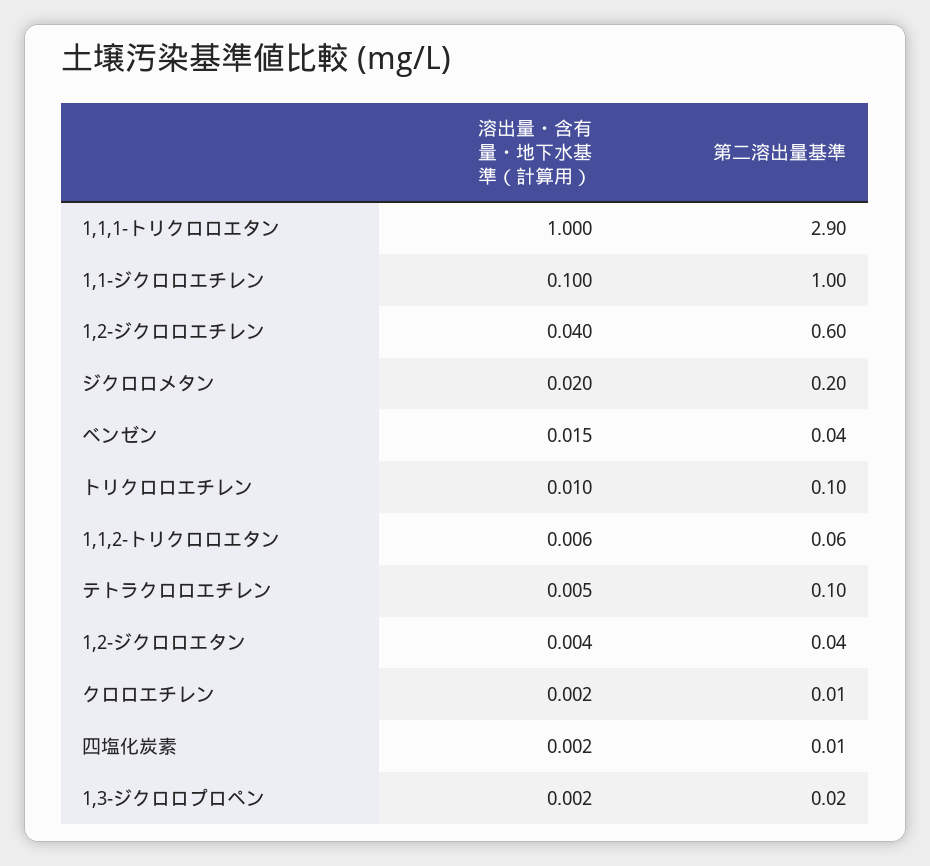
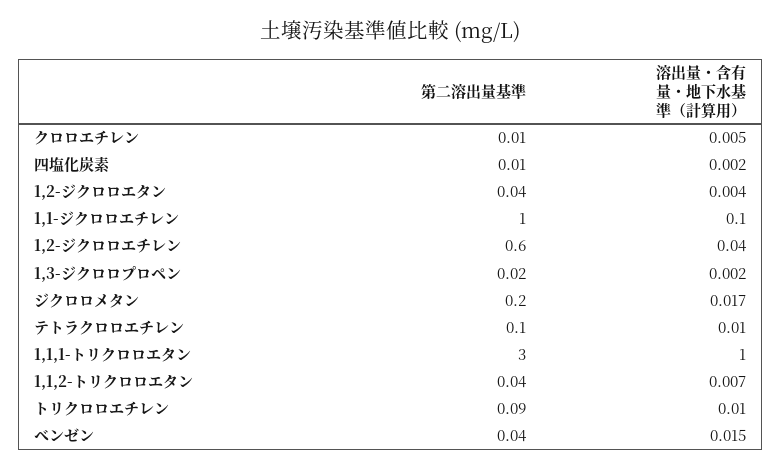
  {
    "溶出量・含有量・地下水基準（計算用）": {
      "1,1,1-トリクロロエタン": 1,
      "1,1-ジクロロエチレン": 0.1,
      "1,2-ジクロロエチレン": 0.04,
-     "ジクロロメタン": 0.02,
+     "ジクロロメタン": 0.017,
      "ベンゼン": 0.015,
      "トリクロロエチレン": 0.01,
-     "1,1,2-トリクロロエタン": 0.006,
+     "1,1,2-トリクロロエタン": 0.007,
-     "テトラクロロエチレン": 0.005,
+     "テトラクロロエチレン": 0.01,
      "1,2-ジクロロエタン": 0.004,
-     "クロロエチレン": 0.002,
+     "クロロエチレン": 0.005,
      "四塩化炭素": 0.002,
      "1,3-ジクロロプロペン": 0.002
    },
    "第二溶出量基準": {
-     "1,1,1-トリクロロエタン": 2.9,
+     "1,1,1-トリクロロエタン": 3,
      "1,1-ジクロロエチレン": 1,
      "1,2-ジクロロエチレン": 0.6,
      "ジクロロメタン": 0.2,
      "ベンゼン": 0.04,
-     "トリクロロエチレン": 0.1,
+     "トリクロロエチレン": 0.09,
-     "1,1,2-トリクロロエタン": 0.06,
+     "1,1,2-トリクロロエタン": 0.04,
      "テトラクロロエチレン": 0.1,
      "1,2-ジクロロエタン": 0.04,
      "クロロエチレン": 0.01,
      "四塩化炭素": 0.01,
      "1,3-ジクロロプロペン": 0.02
    }
  }

